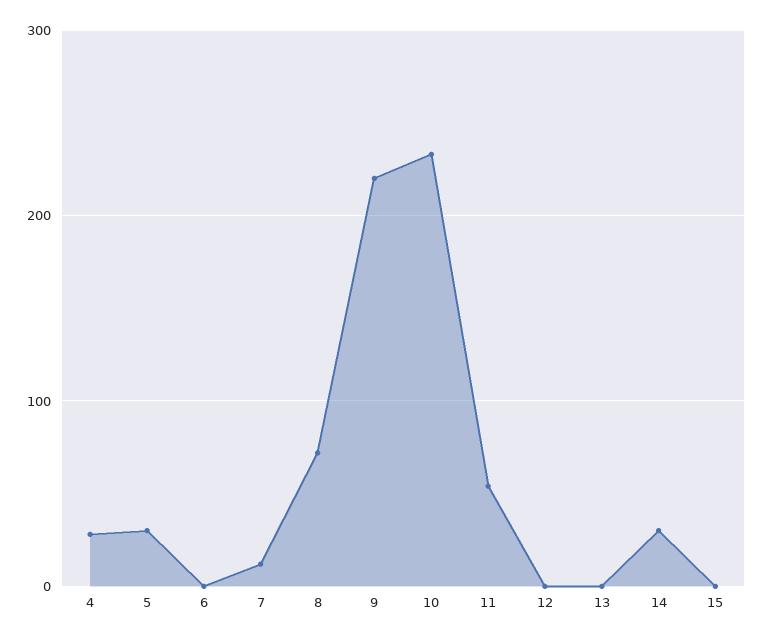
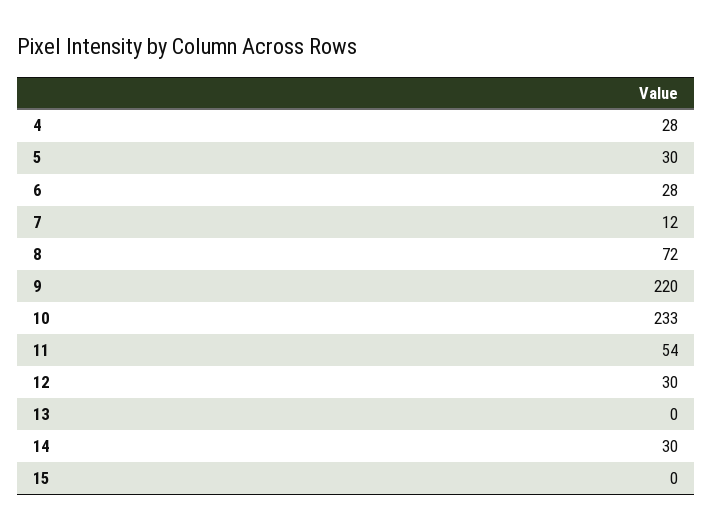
  {
    "4": 28,
    "5": 30,
-   "6": 0,
+   "6": 28,
    "7": 12,
    "8": 72,
    "9": 220,
    "10": 233,
    "11": 54,
-   "12": 0,
+   "12": 30,
    "13": 0,
    "14": 30,
    "15": 0
  }

